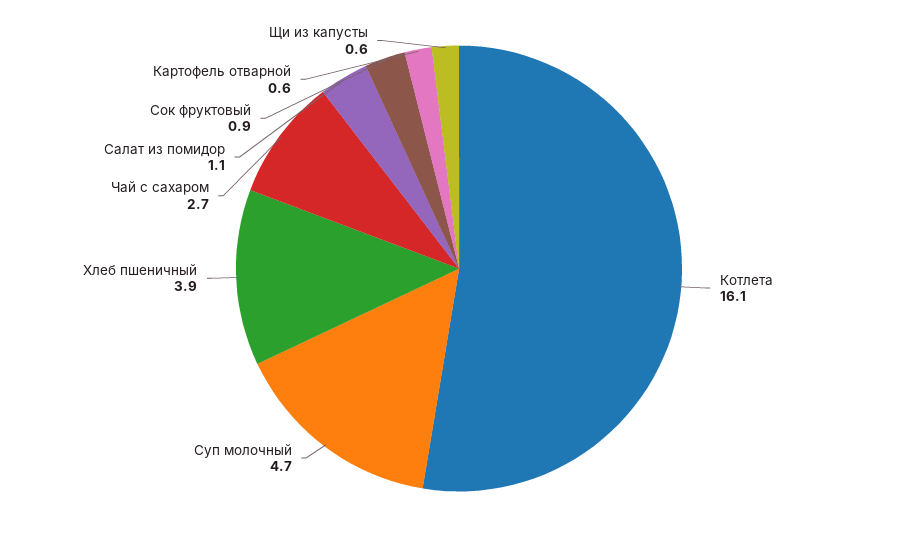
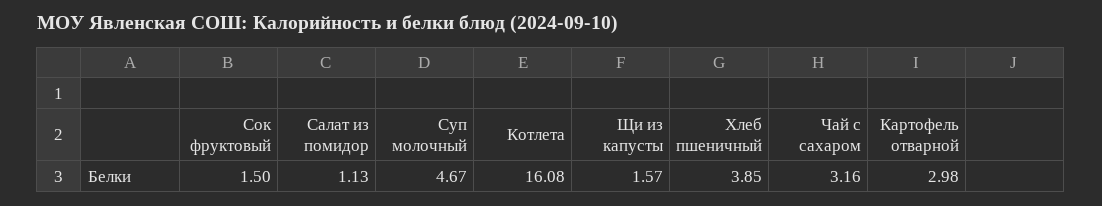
  {
    "Котлета": 16.08,
    "Суп молочный": 4.67,
    "Хлеб пшеничный": 3.85,
-   "Чай с сахаром": 2.7,
+   "Чай с сахаром": 3.16,
    "Салат из помидор": 1.13,
-   "Сок фруктовый": 0.9,
+   "Сок фруктовый": 1.5,
-   "Картофель отварной": 0.6,
+   "Картофель отварной": 2.98,
-   "Щи из капусты": 0.6
+   "Щи из капусты": 1.57
  }

